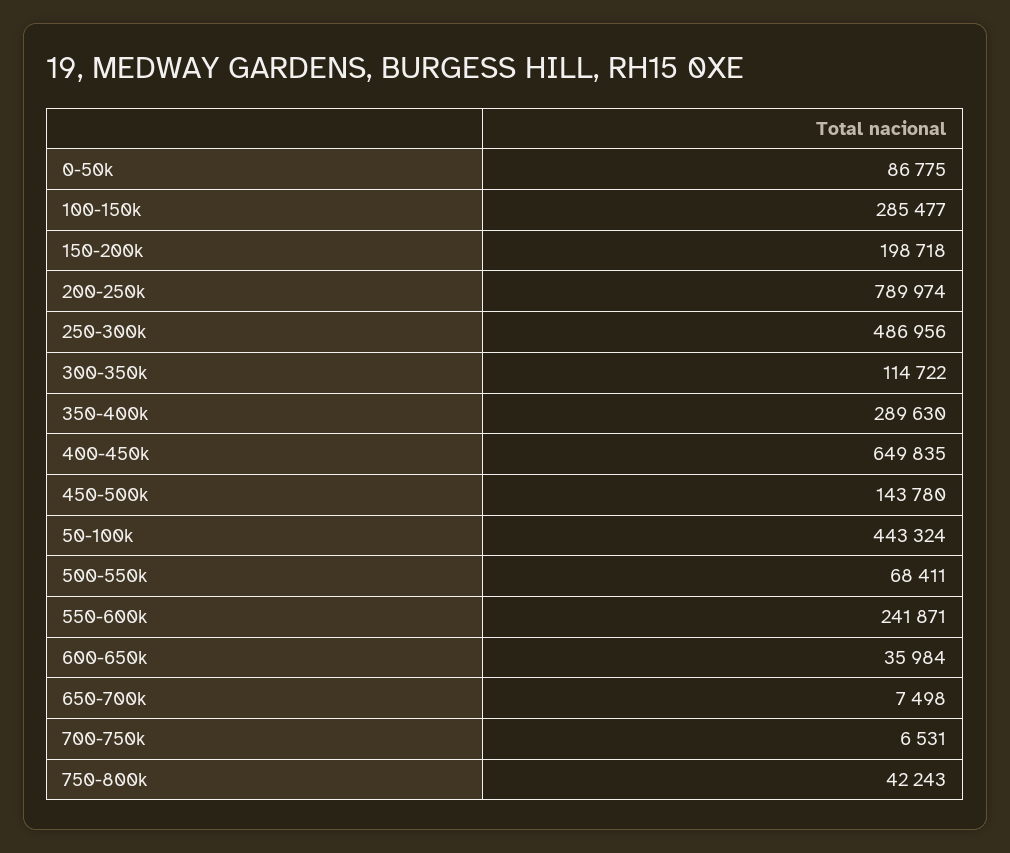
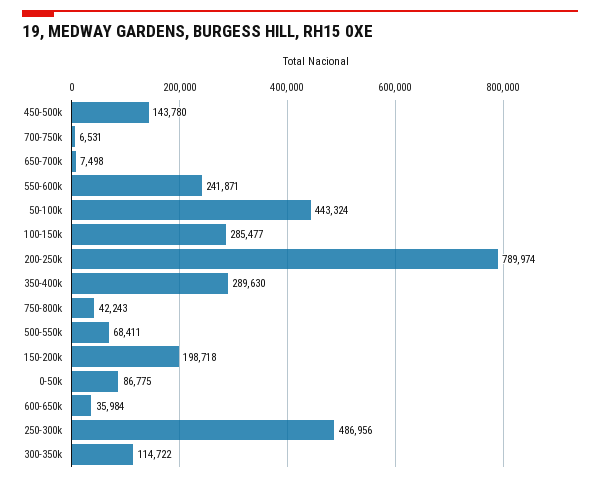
  {
    "0-50k": 86775,
    "100-150k": 285477,
    "150-200k": 198718,
    "200-250k": 789974,
    "250-300k": 486956,
    "300-350k": 114722,
    "350-400k": 289630,
-   "400-450k": 649835,
    "450-500k": 143780,
    "50-100k": 443324,
    "500-550k": 68411,
    "550-600k": 241871,
    "600-650k": 35984,
    "650-700k": 7498,
    "700-750k": 6531,
    "750-800k": 42243
  }

